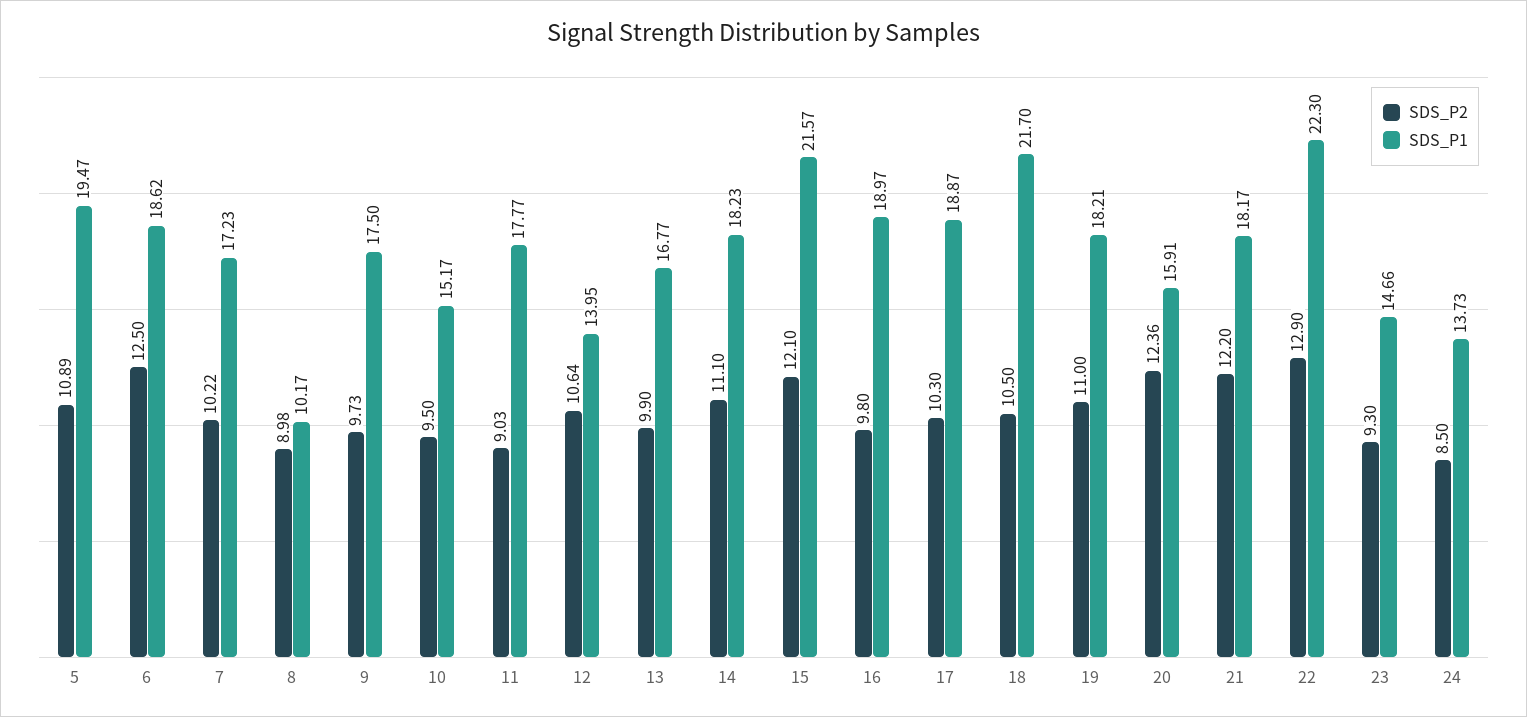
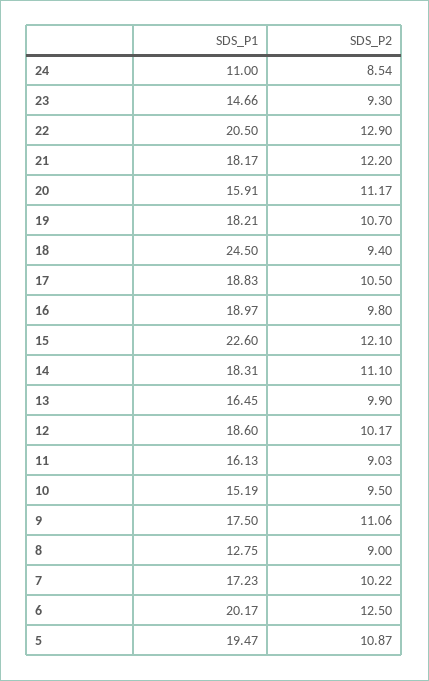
  {
    "SDS_P2": {
-     "5": 10.89,
+     "5": 10.87,
      "6": 12.5,
      "7": 10.22,
-     "8": 8.98,
+     "8": 9,
-     "9": 9.73,
+     "9": 11.06,
      "10": 9.5,
      "11": 9.03,
-     "12": 10.64,
+     "12": 10.17,
      "13": 9.9,
      "14": 11.1,
      "15": 12.1,
      "16": 9.8,
-     "17": 10.3,
+     "17": 10.5,
-     "18": 10.5,
+     "18": 9.4,
-     "19": 11,
+     "19": 10.7,
-     "20": 12.36,
+     "20": 11.17,
      "21": 12.2,
      "22": 12.9,
      "23": 9.3,
-     "24": 8.5
+     "24": 8.54
    },
    "SDS_P1": {
      "5": 19.47,
-     "6": 18.62,
+     "6": 20.17,
      "7": 17.23,
-     "8": 10.17,
+     "8": 12.75,
      "9": 17.5,
-     "10": 15.17,
+     "10": 15.19,
-     "11": 17.77,
+     "11": 16.13,
-     "12": 13.95,
+     "12": 18.6,
-     "13": 16.77,
+     "13": 16.45,
-     "14": 18.23,
+     "14": 18.31,
-     "15": 21.57,
+     "15": 22.6,
      "16": 18.97,
-     "17": 18.87,
+     "17": 18.83,
-     "18": 21.7,
+     "18": 24.5,
      "19": 18.21,
      "20": 15.91,
      "21": 18.17,
-     "22": 22.3,
+     "22": 20.5,
      "23": 14.66,
-     "24": 13.73
+     "24": 11
    }
  }

